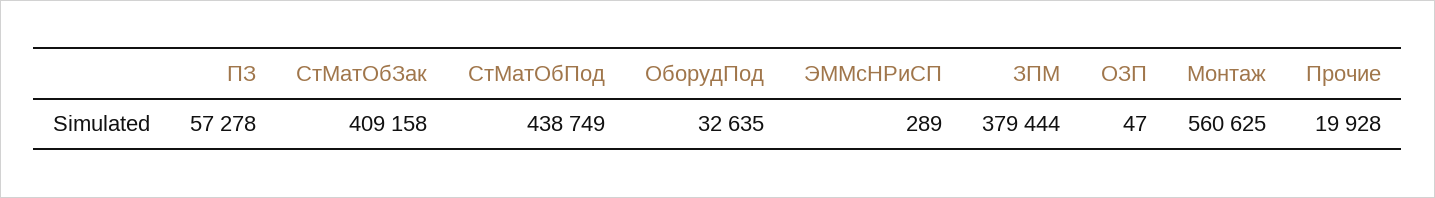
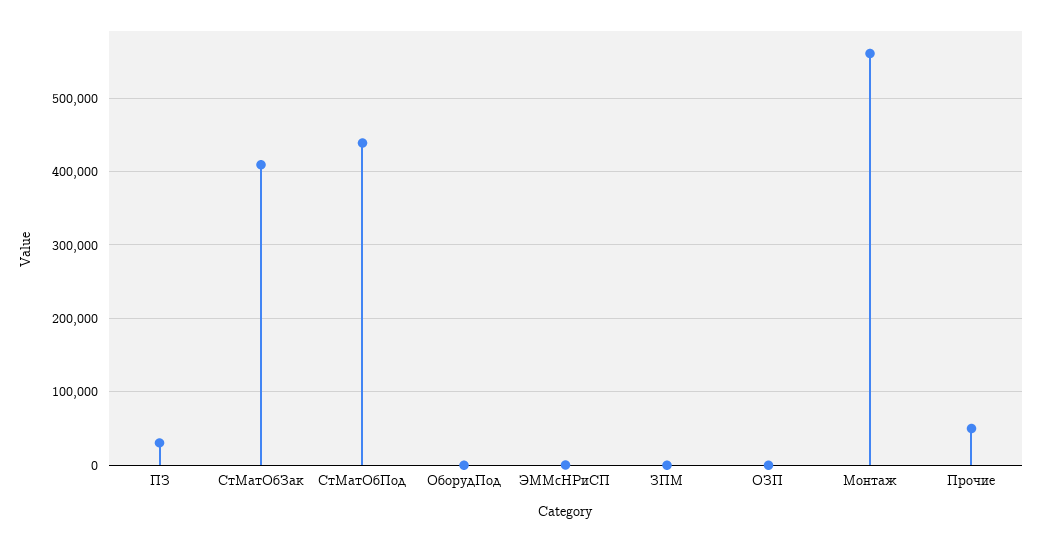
  {
-   "ПЗ": 57278,
+   "ПЗ": 30000,
    "СтМатОбЗак": 409158,
    "СтМатОбПод": 438749,
-   "ОборудПод": 32635,
+   "ОборудПод": 0,
    "ЭММсНРиСП": 289,
-   "ЗПМ": 379444,
+   "ЗПМ": 0,
    "ОЗП": 47,
    "Монтаж": 560625,
-   "Прочие": 19928
+   "Прочие": 50000
  }

